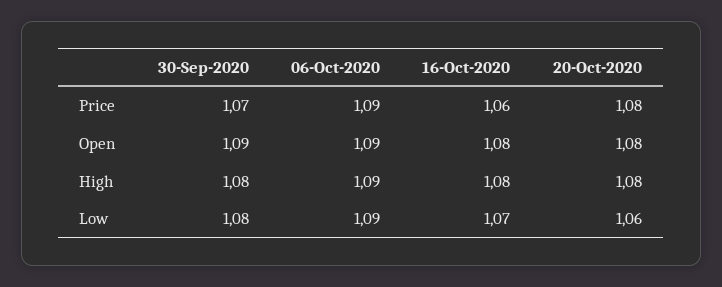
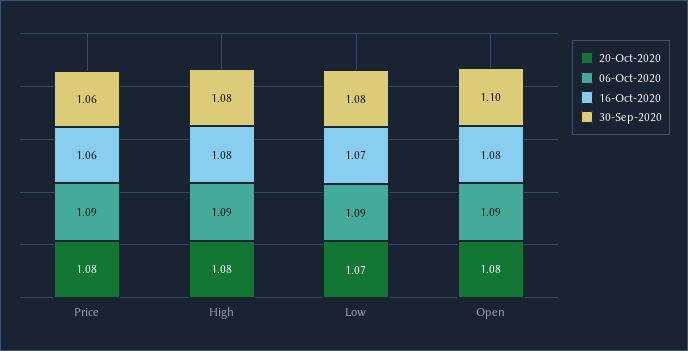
  {
    "30-Sep-2020": {
-     "Price": 1.07,
+     "Price": 1.06,
-     "Open": 1.09,
+     "Open": 1.1,
      "High": 1.08,
      "Low": 1.08
    },
    "06-Oct-2020": {
      "Price": 1.09,
      "Open": 1.09,
      "High": 1.09,
      "Low": 1.09
    },
    "16-Oct-2020": {
      "Price": 1.06,
      "Open": 1.08,
      "High": 1.08,
      "Low": 1.07
    },
    "20-Oct-2020": {
      "Price": 1.08,
      "Open": 1.08,
      "High": 1.08,
-     "Low": 1.06
+     "Low": 1.07
    }
  }

